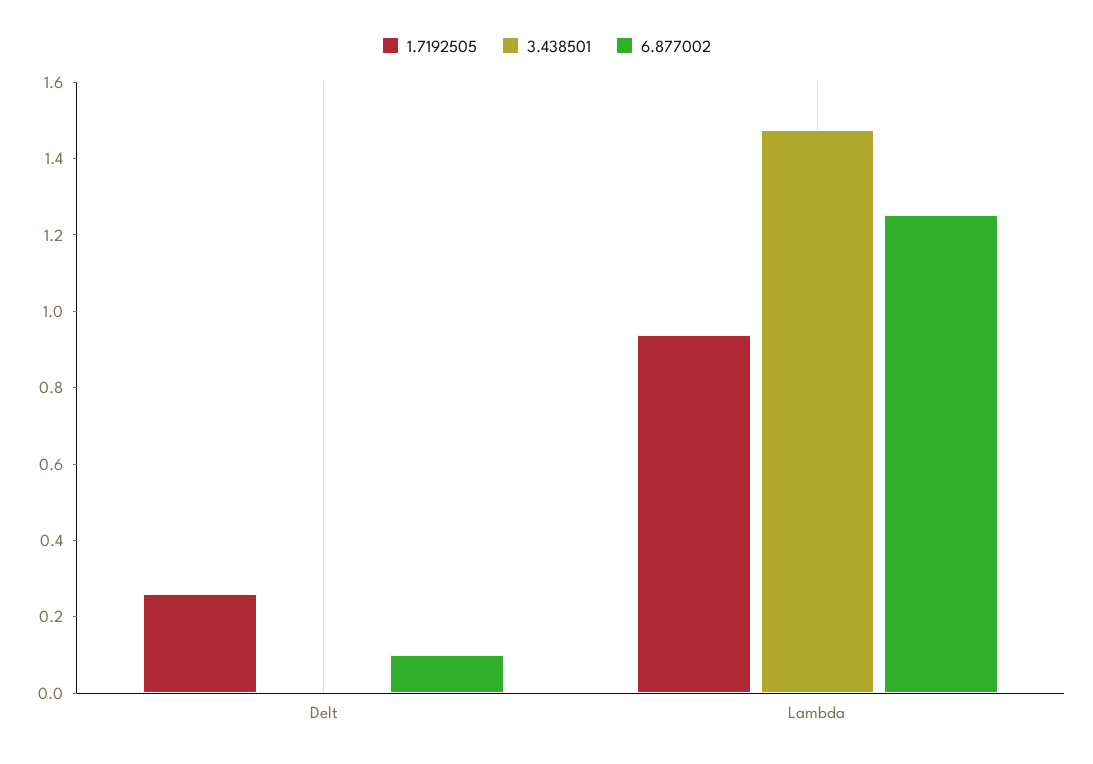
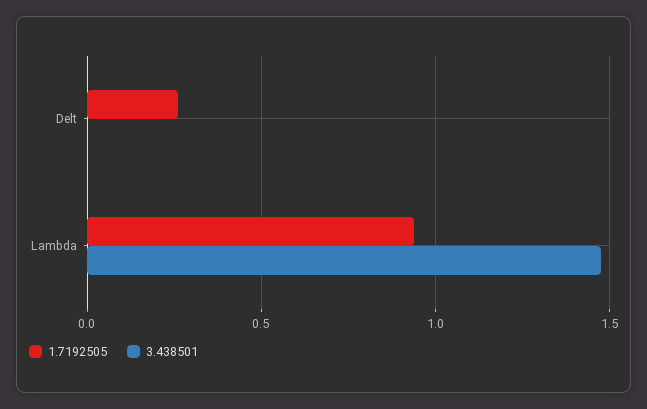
  {
    "1.7192505": {
      "Delt": 0.25,
      "Lambda": 0.95
    },
    "3.438501": {
      "Delt": 0,
      "Lambda": 1.45
-   },
+   }
-   "6.877002": {
-     "Delt": 0.1,
-     "Lambda": 1.25
-   }
  }

